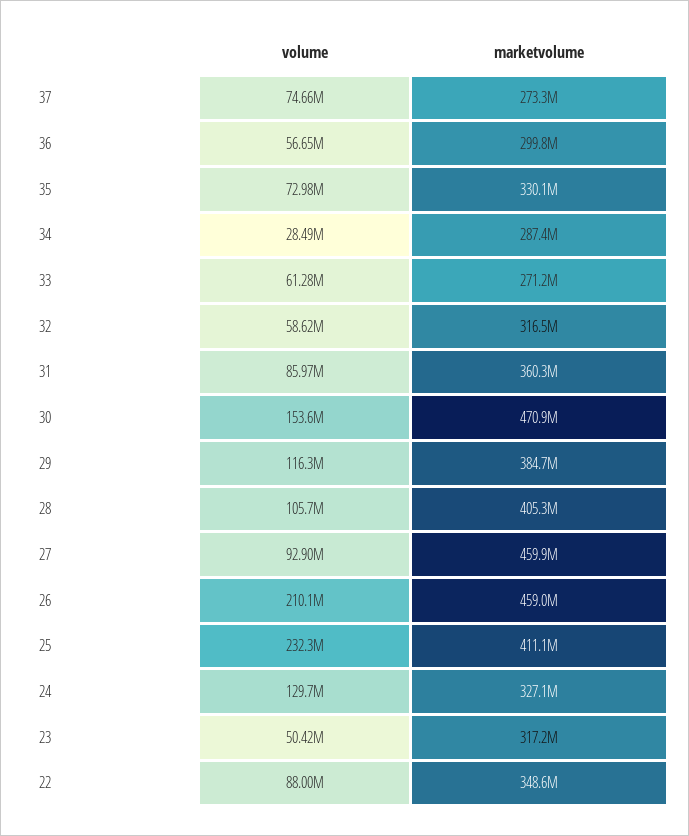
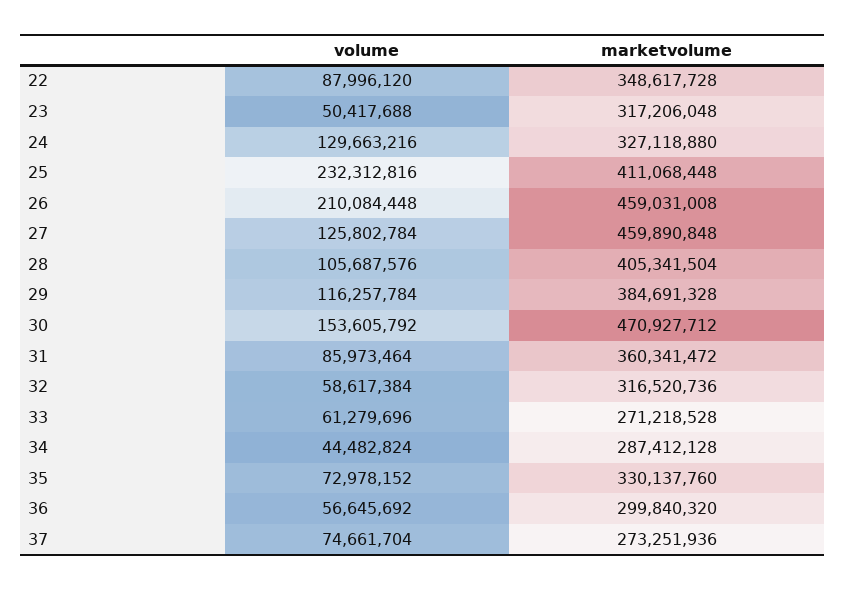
  {
    "volume": {
      "37": 74661704,
      "36": 56645692,
      "35": 72978152,
-     "34": 28490000,
+     "34": 44482824,
      "33": 61279696,
      "32": 58617384,
      "31": 85973464,
      "30": 153605792,
      "29": 116257784,
      "28": 105687576,
-     "27": 92900000,
+     "27": 125802784,
      "26": 210084448,
      "25": 232312816,
      "24": 129663216,
      "23": 50417688,
      "22": 87996120
    },
    "marketvolume": {
      "37": 273251936,
      "36": 299840320,
      "35": 330137760,
      "34": 287412128,
      "33": 271218528,
      "32": 316520736,
      "31": 360341472,
      "30": 470927712,
      "29": 384691328,
      "28": 405341504,
      "27": 459890848,
      "26": 459031008,
      "25": 411068448,
      "24": 327118880,
      "23": 317206048,
      "22": 348617728
    }
  }

